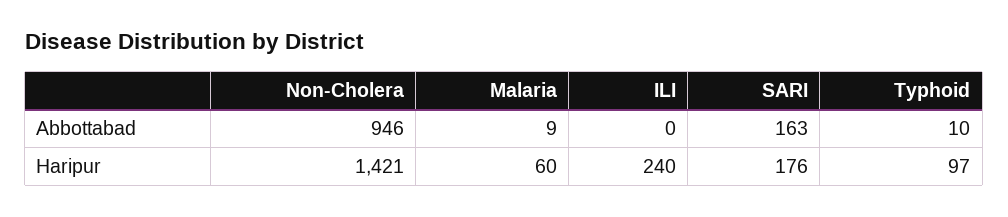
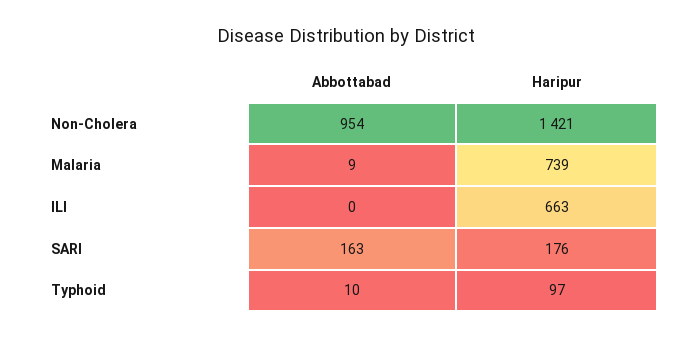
  {
    "Non-Cholera": {
-     "Abbottabad": 946,
+     "Abbottabad": 954,
      "Haripur": 1421
    },
    "Malaria": {
      "Abbottabad": 9,
-     "Haripur": 60
+     "Haripur": 739
    },
    "ILI": {
      "Abbottabad": 0,
-     "Haripur": 240
+     "Haripur": 663
    },
    "SARI": {
      "Abbottabad": 163,
      "Haripur": 176
    },
    "Typhoid": {
      "Abbottabad": 10,
      "Haripur": 97
    }
  }

